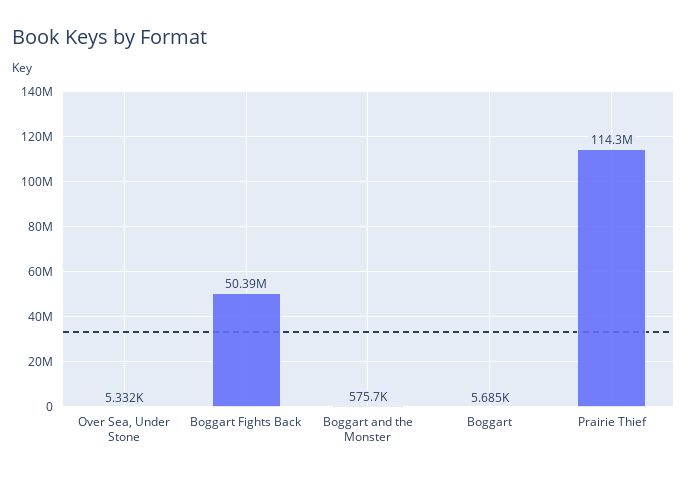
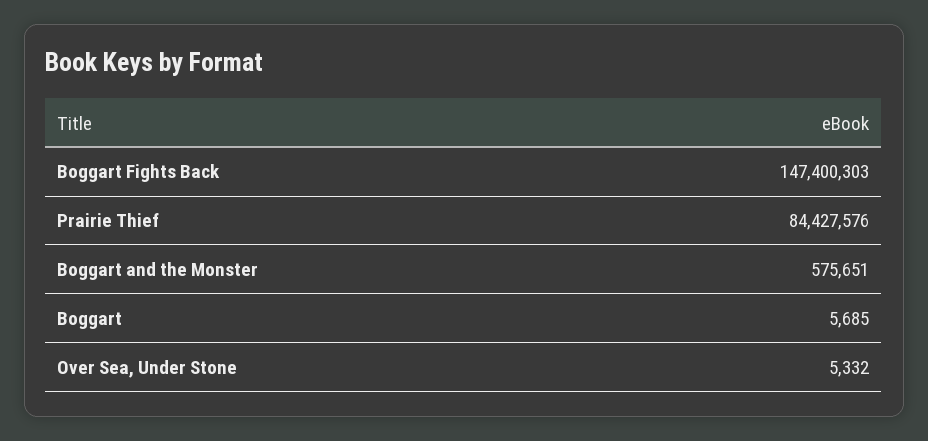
  {
    "Over Sea, Under Stone": 5332,
-   "Boggart Fights Back": 50390000,
+   "Boggart Fights Back": 147400303,
    "Boggart and the Monster": 575651,
    "Boggart": 5685,
-   "Prairie Thief": 114300000
+   "Prairie Thief": 84427576
  }

